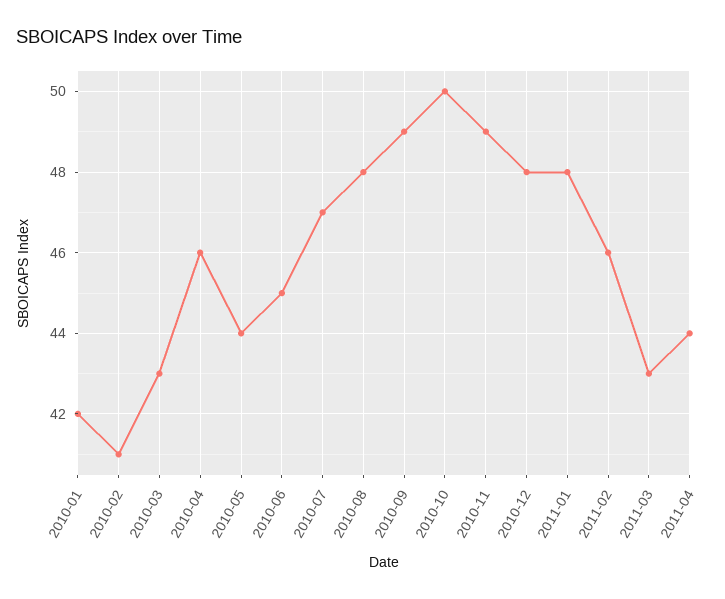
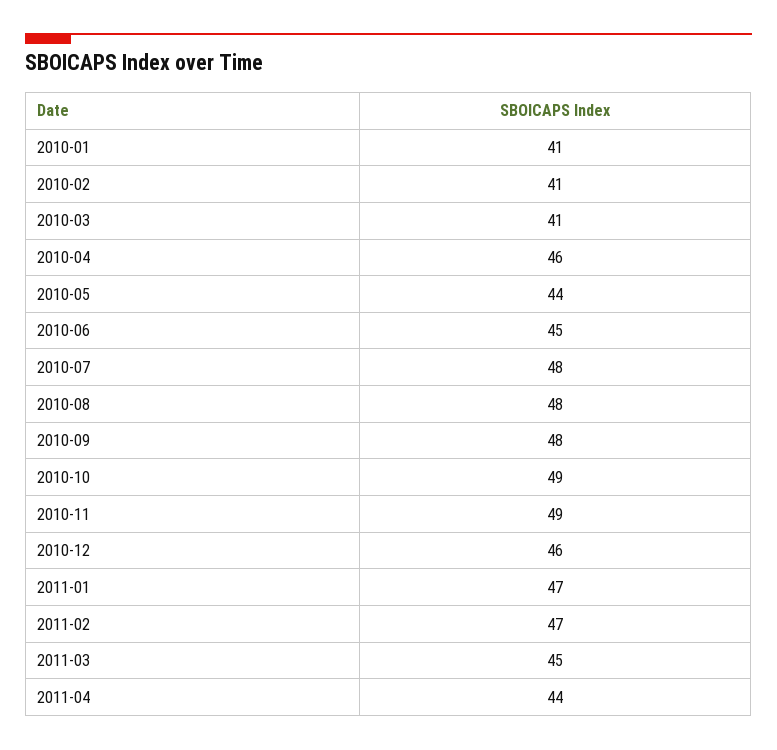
  {
-   "2010-01": 42,
+   "2010-01": 41,
    "2010-02": 41,
-   "2010-03": 43,
+   "2010-03": 41,
    "2010-04": 46,
    "2010-05": 44,
    "2010-06": 45,
-   "2010-07": 47,
+   "2010-07": 48,
    "2010-08": 48,
-   "2010-09": 49,
+   "2010-09": 48,
-   "2010-10": 50,
+   "2010-10": 49,
    "2010-11": 49,
-   "2010-12": 48,
+   "2010-12": 46,
-   "2011-01": 48,
+   "2011-01": 47,
-   "2011-02": 46,
+   "2011-02": 47,
-   "2011-03": 43,
+   "2011-03": 45,
    "2011-04": 44
  }

